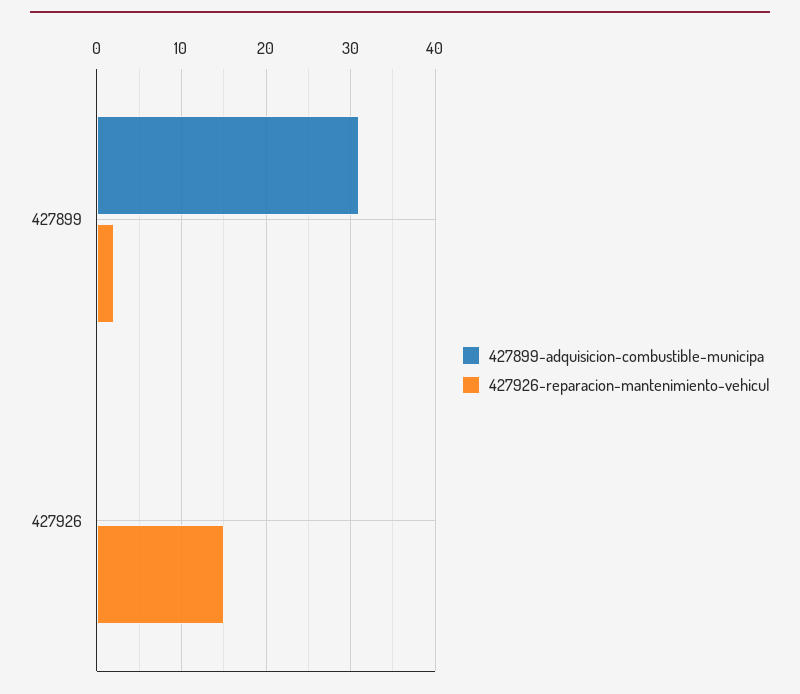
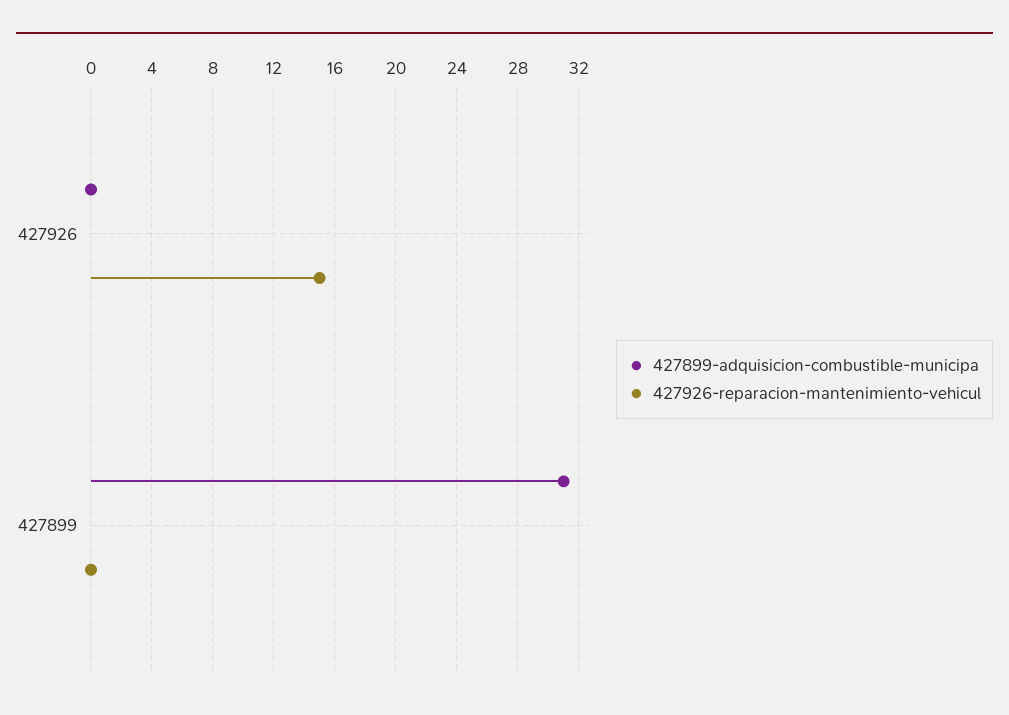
  {
    "427899-adquisicion-combustible-municipa": {
      "427899": 31,
      "427926": 0
    },
    "427926-reparacion-mantenimiento-vehicul": {
-     "427899": 2,
+     "427899": 0,
      "427926": 15
    }
  }

